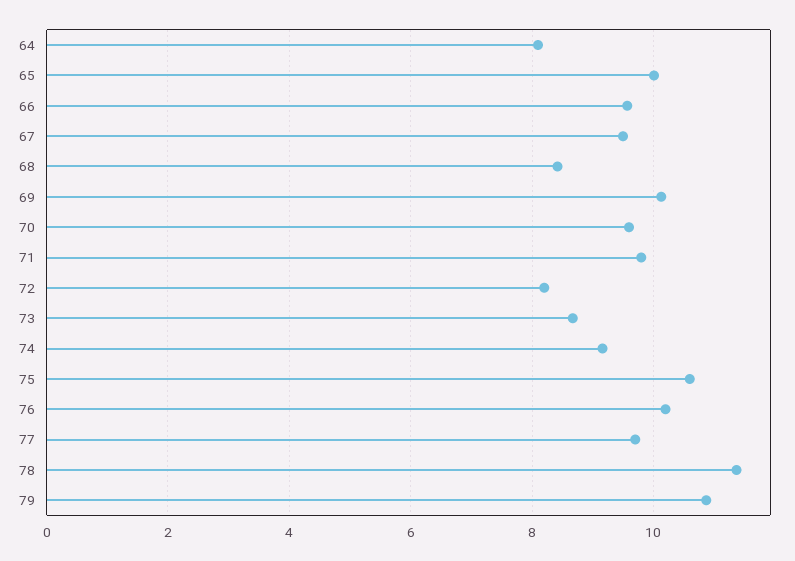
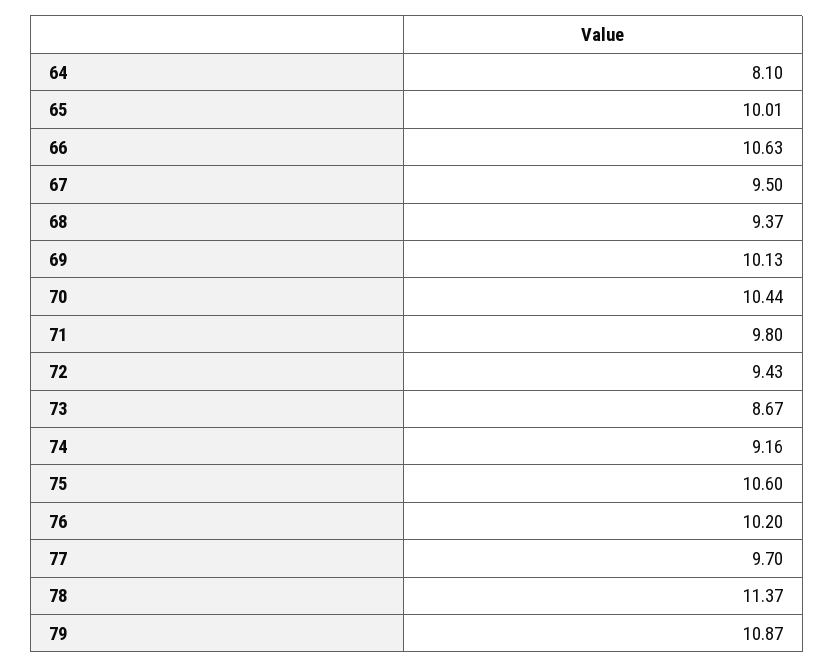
  {
    "64": 8.1,
    "65": 10.01,
-   "66": 9.6,
+   "66": 10.63,
    "67": 9.5,
-   "68": 8.4,
+   "68": 9.37,
    "69": 10.13,
-   "70": 9.6,
+   "70": 10.44,
    "71": 9.8,
-   "72": 8.2,
+   "72": 9.43,
    "73": 8.67,
    "74": 9.16,
    "75": 10.6,
    "76": 10.2,
    "77": 9.7,
    "78": 11.37,
    "79": 10.87
  }

